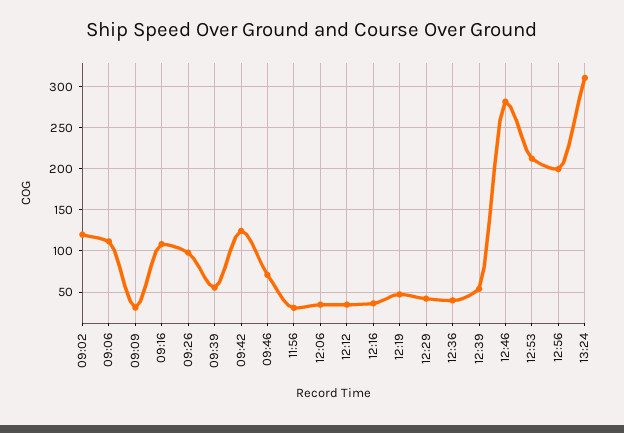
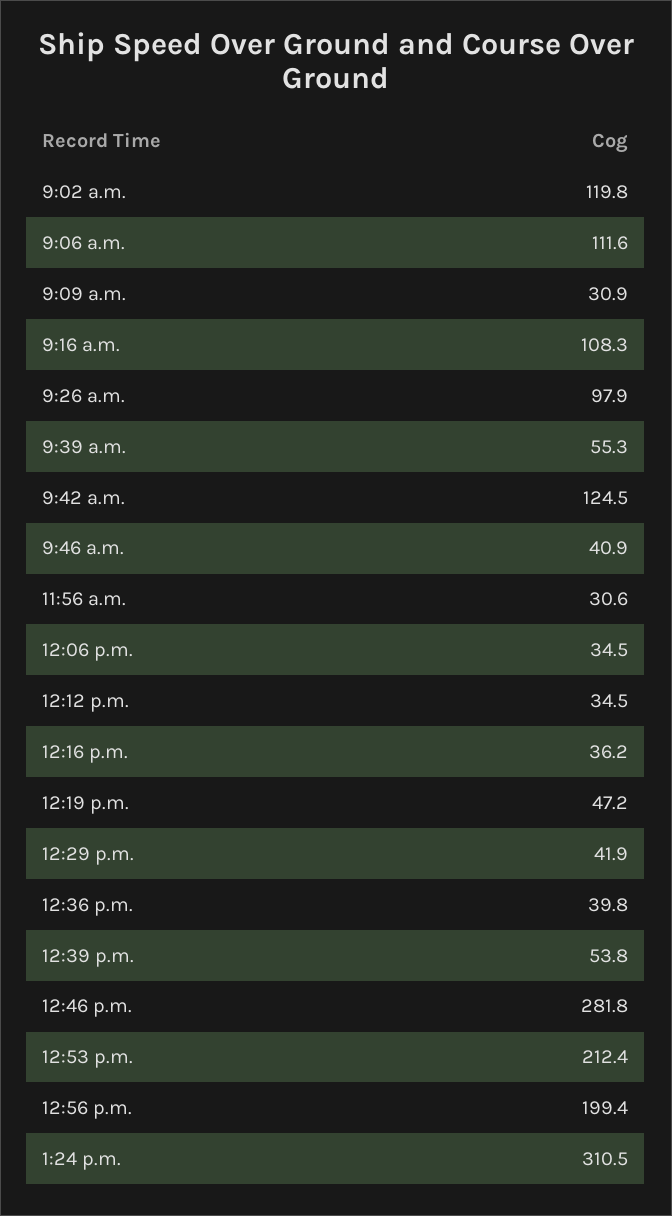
  {
    "09:02": 119.8,
    "09:06": 111.6,
    "09:09": 30.9,
    "09:16": 108.3,
    "09:26": 97.9,
    "09:39": 55.3,
    "09:42": 124.5,
-   "09:46": 70,
+   "09:46": 40.9,
    "11:56": 30.6,
    "12:06": 34.5,
    "12:12": 34.5,
    "12:16": 36.2,
    "12:19": 47.2,
    "12:29": 41.9,
    "12:36": 39.8,
    "12:39": 53.8,
    "12:46": 281.8,
    "12:53": 212.4,
    "12:56": 199.4,
    "13:24": 310.5
  }

